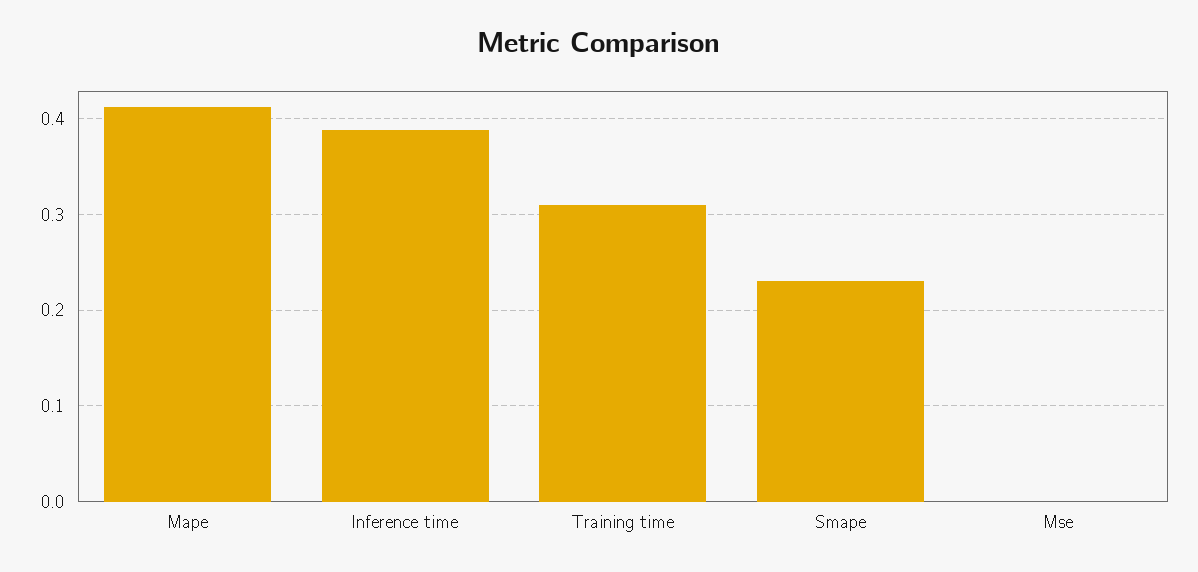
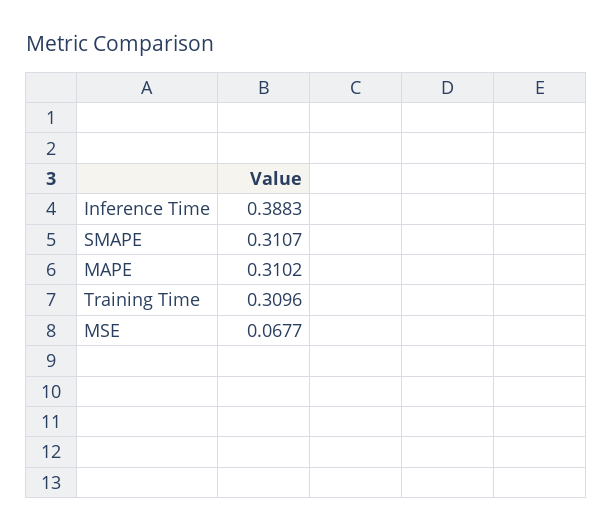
  {
-   "Mape": 0.41,
+   "Mape": 0.3102,
    "Inference time": 0.3883,
    "Training time": 0.3096,
-   "Smape": 0.23,
+   "Smape": 0.3107,
-   "Mse": 0
+   "Mse": 0.0677
  }

